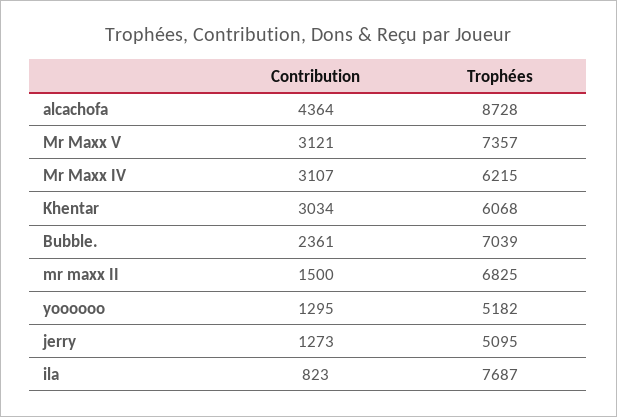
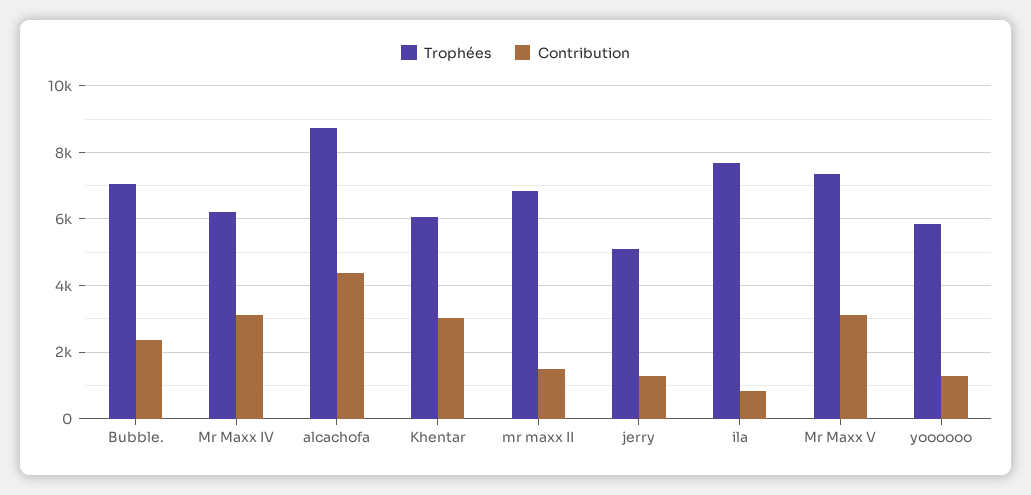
  {
    "Contribution": {
      "alcachofa": 4364,
      "Mr Maxx V": 3121,
      "Mr Maxx IV": 3107,
      "Khentar": 3034,
      "Bubble.": 2361,
      "mr maxx II": 1500,
      "yoooooo": 1295,
      "jerry": 1273,
      "ila": 823
    },
    "Trophées": {
      "alcachofa": 8728,
      "Mr Maxx V": 7357,
      "Mr Maxx IV": 6215,
      "Khentar": 6068,
      "Bubble.": 7039,
      "mr maxx II": 6825,
-     "yoooooo": 5182,
+     "yoooooo": 5800,
      "jerry": 5095,
      "ila": 7687
    }
  }

